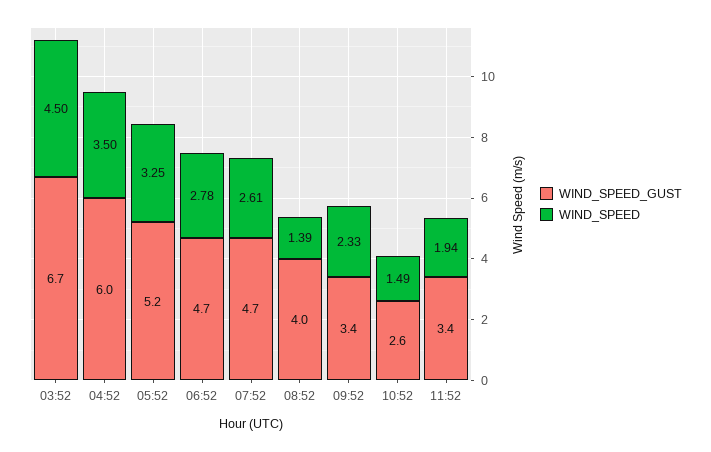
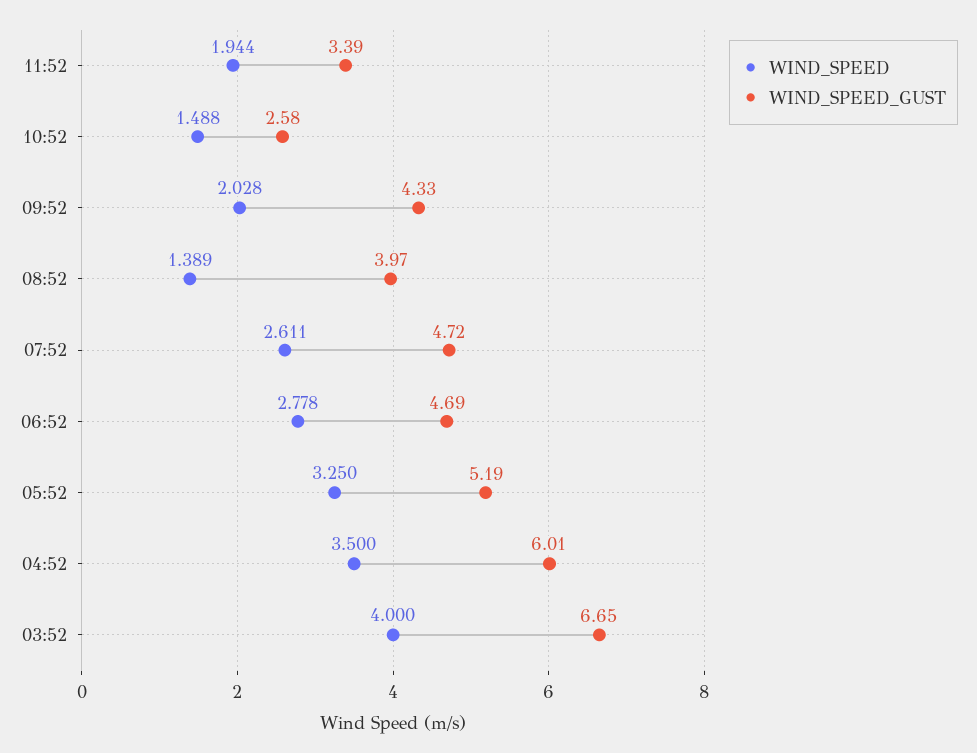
  {
    "WIND_SPEED_GUST": {
      "03:52": 6.65,
      "04:52": 6.01,
      "05:52": 5.19,
      "06:52": 4.69,
      "07:52": 4.72,
      "08:52": 3.97,
-     "09:52": 3.4,
+     "09:52": 4.33,
      "10:52": 2.58,
      "11:52": 3.39
    },
    "WIND_SPEED": {
-     "03:52": 4.5,
+     "03:52": 4,
      "04:52": 3.5,
      "05:52": 3.25,
      "06:52": 2.778,
      "07:52": 2.611,
      "08:52": 1.389,
-     "09:52": 2.33,
+     "09:52": 2.028,
      "10:52": 1.488,
      "11:52": 1.944
    }
  }

